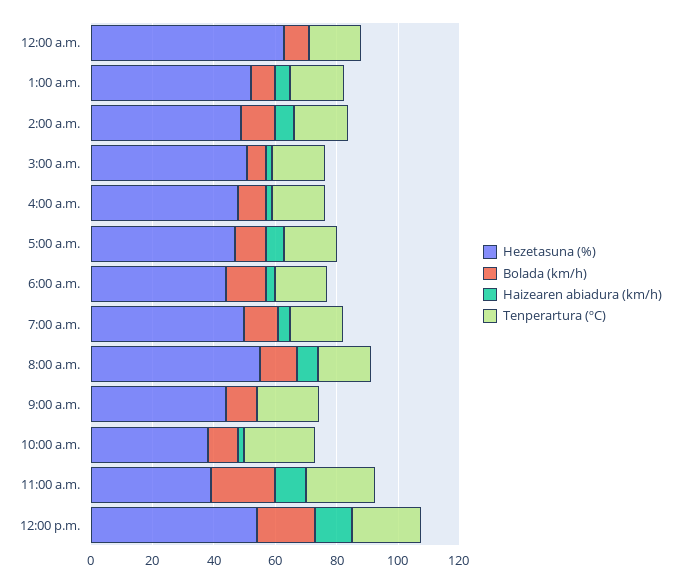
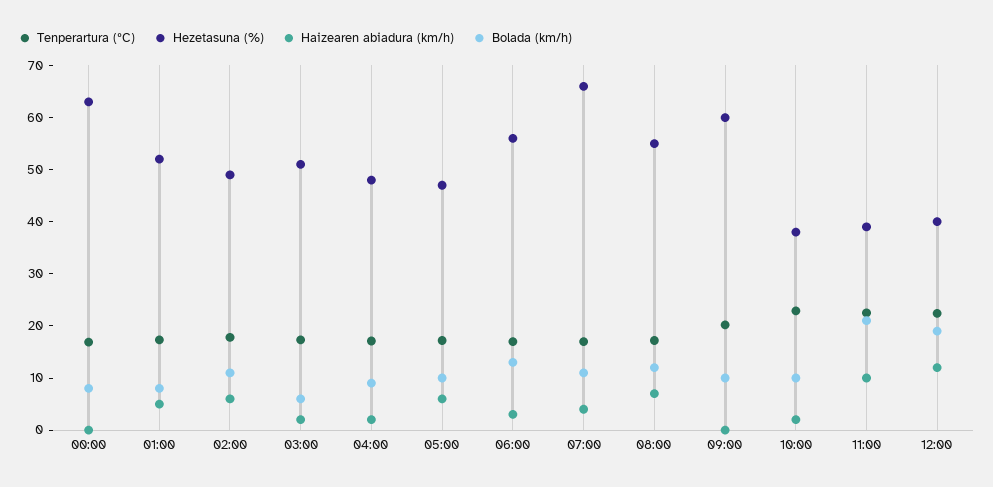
  {
    "Hezetasuna (%)": {
      "12:00 a.m.": 64,
      "1:00 a.m.": 52,
      "2:00 a.m.": 50,
      "3:00 a.m.": 52,
      "4:00 a.m.": 48,
      "5:00 a.m.": 48,
-     "6:00 a.m.": 45,
+     "6:00 a.m.": 56,
-     "7:00 a.m.": 50,
+     "7:00 a.m.": 66,
      "8:00 a.m.": 56,
-     "9:00 a.m.": 45,
+     "9:00 a.m.": 60,
      "10:00 a.m.": 38,
      "11:00 a.m.": 40,
-     "12:00 p.m.": 55
+     "12:00 p.m.": 40
    },
    "Bolada (km/h)": {
      "12:00 a.m.": 8,
      "1:00 a.m.": 8,
      "2:00 a.m.": 12,
      "3:00 a.m.": 6,
      "4:00 a.m.": 10,
      "5:00 a.m.": 10,
      "6:00 a.m.": 14,
      "7:00 a.m.": 12,
      "8:00 a.m.": 12,
      "9:00 a.m.": 10,
      "10:00 a.m.": 10,
      "11:00 a.m.": 22,
      "12:00 p.m.": 20
    },
    "Haizearen abiadura (km/h)": {
      "12:00 a.m.": 0,
      "1:00 a.m.": 6,
      "2:00 a.m.": 6,
      "3:00 a.m.": 2,
      "4:00 a.m.": 2,
      "5:00 a.m.": 6,
      "6:00 a.m.": 4,
      "7:00 a.m.": 4,
      "8:00 a.m.": 8,
      "9:00 a.m.": 0,
      "10:00 a.m.": 2,
      "11:00 a.m.": 10,
      "12:00 p.m.": 12
    },
    "Tenperartura (ºC)": {
      "12:00 a.m.": 16,
      "1:00 a.m.": 18,
      "2:00 a.m.": 18,
      "3:00 a.m.": 18,
      "4:00 a.m.": 18,
      "5:00 a.m.": 18,
      "6:00 a.m.": 18,
      "7:00 a.m.": 18,
      "8:00 a.m.": 18,
      "9:00 a.m.": 20,
      "10:00 a.m.": 22,
      "11:00 a.m.": 22,
      "12:00 p.m.": 22
    }
  }

